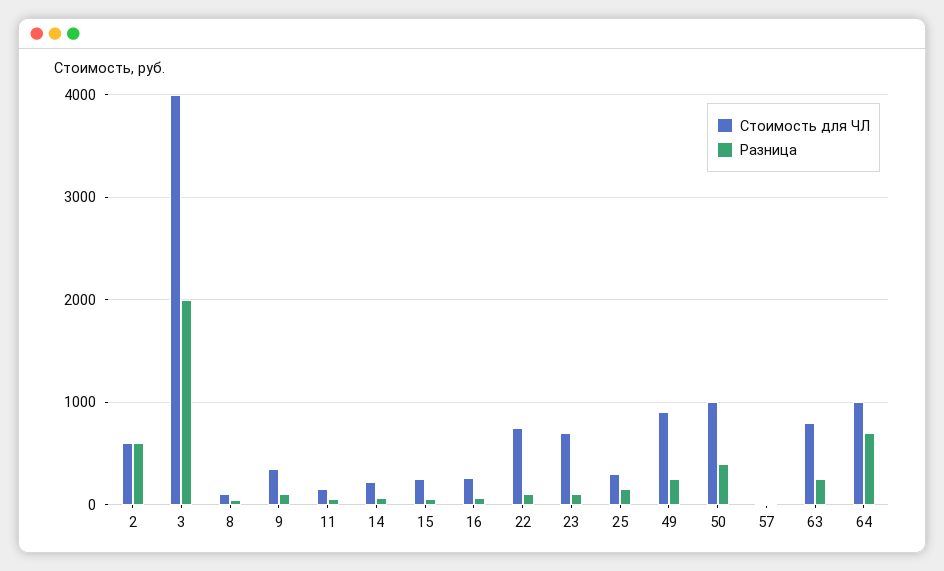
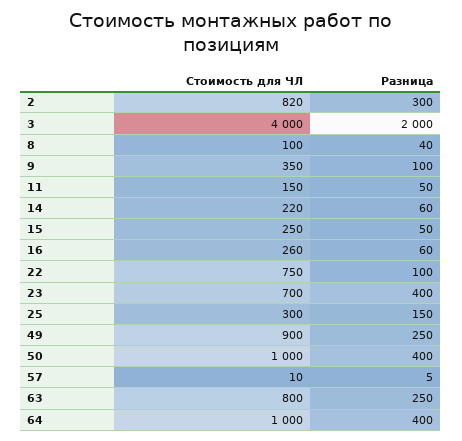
  {
    "Стоимость для ЧЛ": {
-     "2": 600,
+     "2": 820,
      "3": 4000,
      "8": 100,
      "9": 350,
      "11": 150,
      "14": 220,
      "15": 250,
      "16": 260,
      "22": 750,
      "23": 700,
      "25": 300,
      "49": 900,
      "50": 1000,
      "57": 10,
      "63": 800,
      "64": 1000
    },
    "Разница": {
-     "2": 600,
+     "2": 300,
      "3": 2000,
      "8": 40,
      "9": 100,
      "11": 50,
      "14": 60,
      "15": 50,
      "16": 60,
      "22": 100,
-     "23": 100,
+     "23": 400,
      "25": 150,
      "49": 250,
      "50": 400,
      "57": 5,
      "63": 250,
-     "64": 700
+     "64": 400
    }
  }

